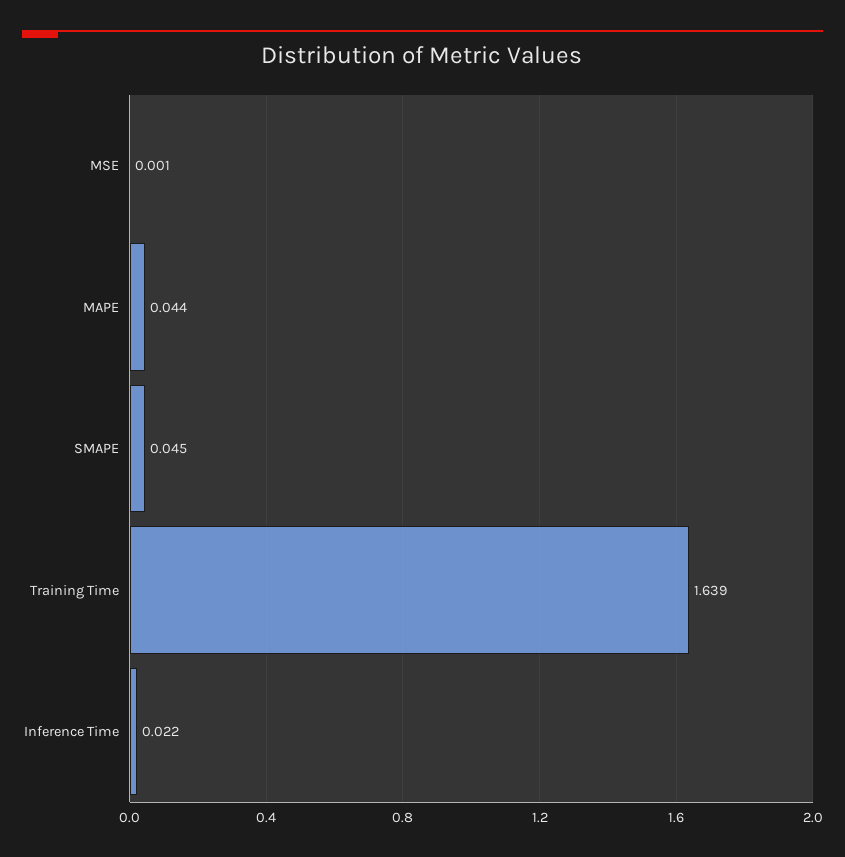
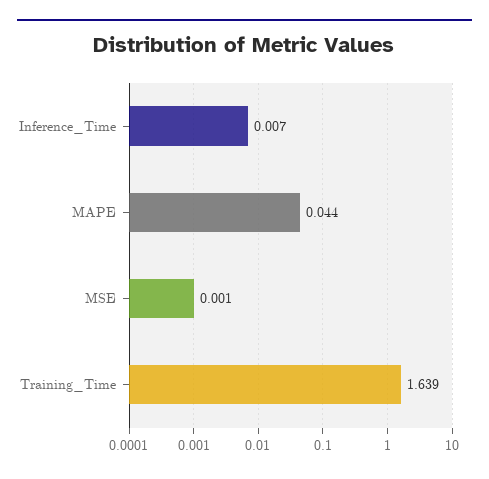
  {
    "MSE": 0.001,
    "MAPE": 0.044,
-   "SMAPE": 0.045,
    "Training Time": 1.639,
-   "Inference Time": 0.022
+   "Inference Time": 0.007
  }

